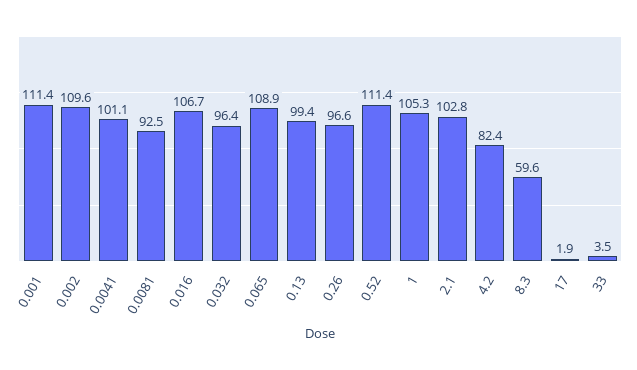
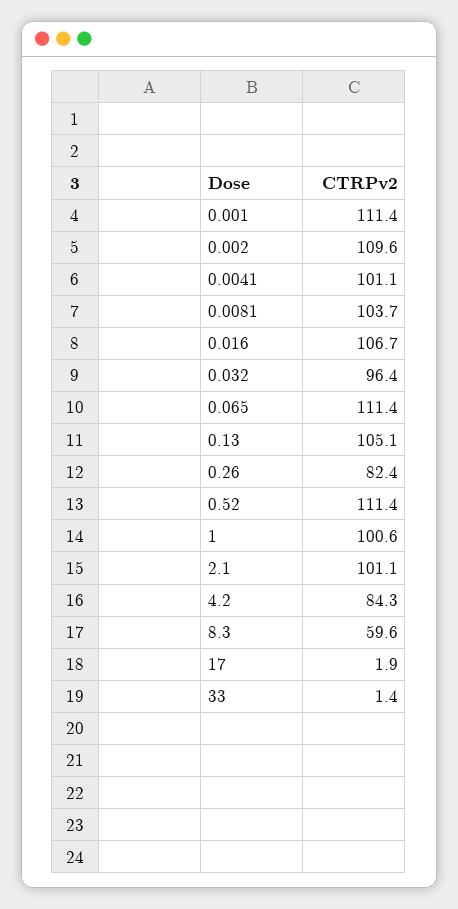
  {
    "0.001": 111.4,
    "0.002": 109.6,
    "0.0041": 101.1,
-   "0.0081": 92.5,
+   "0.0081": 103.7,
    "0.016": 106.7,
    "0.032": 96.4,
-   "0.065": 108.9,
+   "0.065": 111.4,
-   "0.13": 99.4,
+   "0.13": 105.1,
-   "0.26": 96.6,
+   "0.26": 82.4,
    "0.52": 111.4,
-   "1": 105.3,
+   "1": 100.6,
-   "2.1": 102.8,
+   "2.1": 101.1,
-   "4.2": 82.4,
+   "4.2": 84.3,
    "8.3": 59.6,
    "17": 1.9,
-   "33": 3.5
+   "33": 1.4
  }

